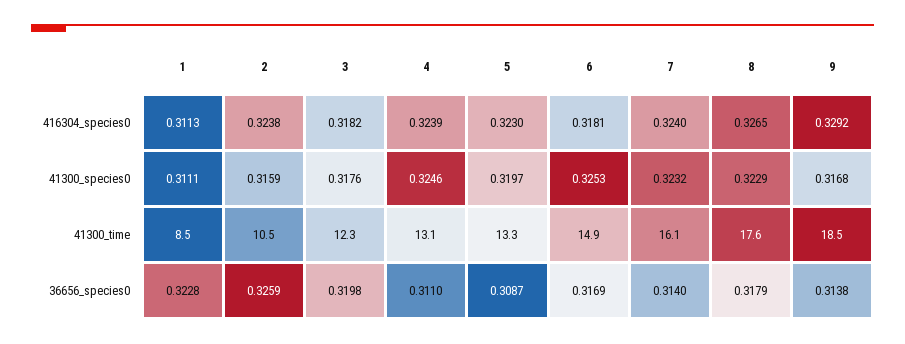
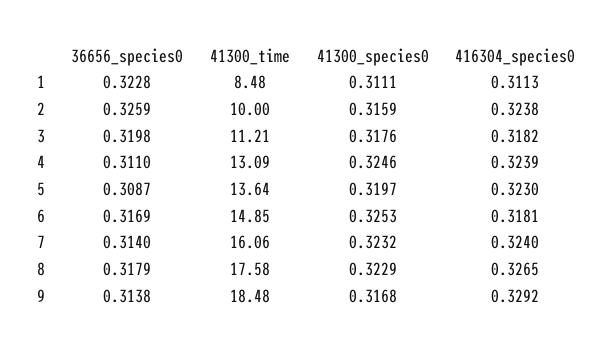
  {
    "1": {
      "416304_species0": 0.3113,
      "41300_species0": 0.3111,
      "41300_time": 8.48,
      "36656_species0": 0.3228
    },
    "2": {
      "416304_species0": 0.3238,
      "41300_species0": 0.3159,
-     "41300_time": 10.5,
+     "41300_time": 10,
      "36656_species0": 0.3259
    },
    "3": {
      "416304_species0": 0.3182,
      "41300_species0": 0.3176,
-     "41300_time": 12.3,
+     "41300_time": 11.21,
      "36656_species0": 0.3198
    },
    "4": {
      "416304_species0": 0.3239,
      "41300_species0": 0.3246,
      "41300_time": 13.09,
      "36656_species0": 0.311
    },
    "5": {
      "416304_species0": 0.323,
      "41300_species0": 0.3197,
-     "41300_time": 13.3,
+     "41300_time": 13.64,
      "36656_species0": 0.3087
    },
    "6": {
      "416304_species0": 0.3181,
      "41300_species0": 0.3253,
      "41300_time": 14.85,
      "36656_species0": 0.3169
    },
    "7": {
      "416304_species0": 0.324,
      "41300_species0": 0.3232,
      "41300_time": 16.06,
      "36656_species0": 0.314
    },
    "8": {
      "416304_species0": 0.3265,
      "41300_species0": 0.3229,
      "41300_time": 17.58,
      "36656_species0": 0.3179
    },
    "9": {
      "416304_species0": 0.3292,
      "41300_species0": 0.3168,
      "41300_time": 18.48,
      "36656_species0": 0.3138
    }
  }

